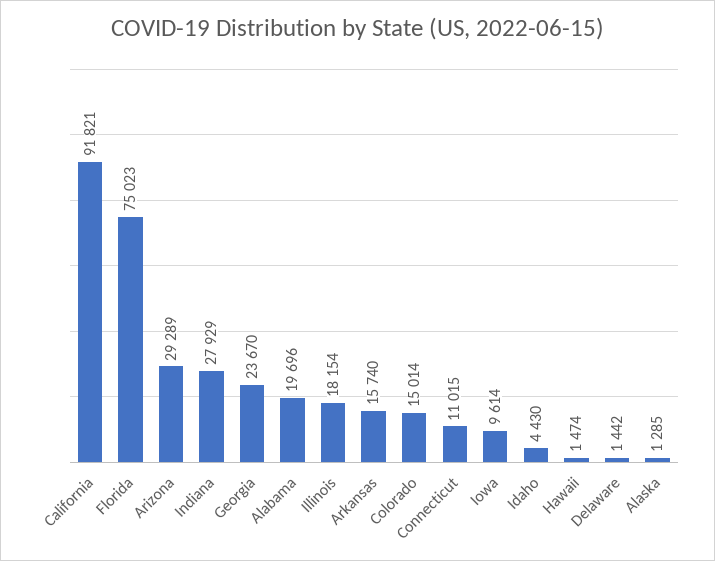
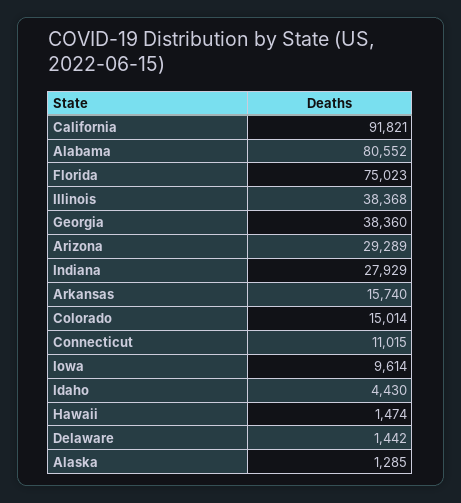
  {
    "California": 91821,
    "Florida": 75023,
    "Arizona": 29289,
    "Indiana": 27929,
-   "Georgia": 23670,
+   "Georgia": 38360,
-   "Alabama": 19696,
+   "Alabama": 80552,
-   "Illinois": 18154,
+   "Illinois": 38368,
    "Arkansas": 15740,
    "Colorado": 15014,
    "Connecticut": 11015,
    "Iowa": 9614,
    "Idaho": 4430,
    "Hawaii": 1474,
    "Delaware": 1442,
    "Alaska": 1285
  }

